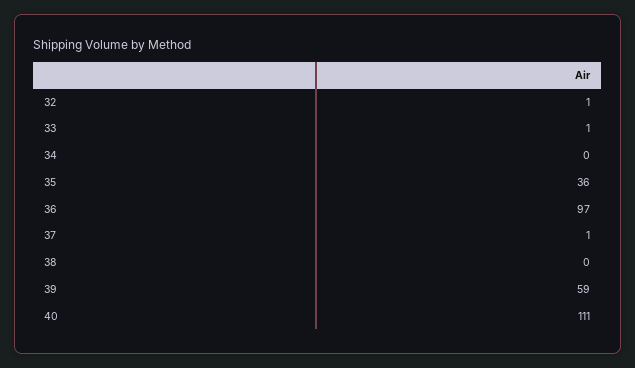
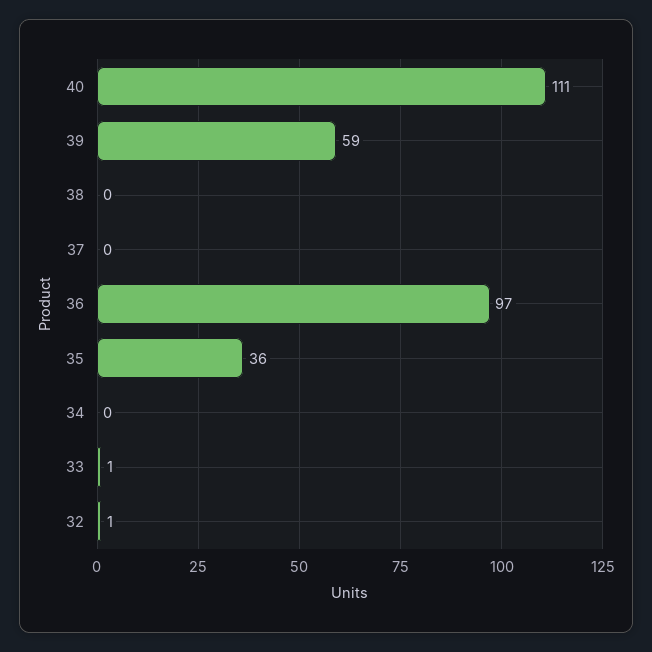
  {
    "32": 1,
    "33": 1,
    "34": 0,
    "35": 36,
    "36": 97,
-   "37": 1,
+   "37": 0,
    "38": 0,
    "39": 59,
    "40": 111
  }

